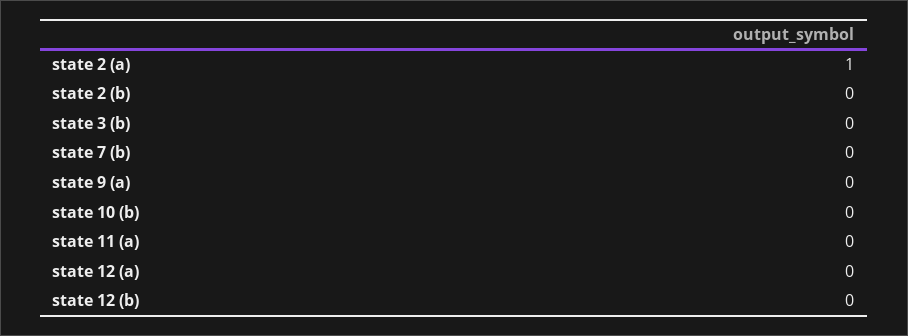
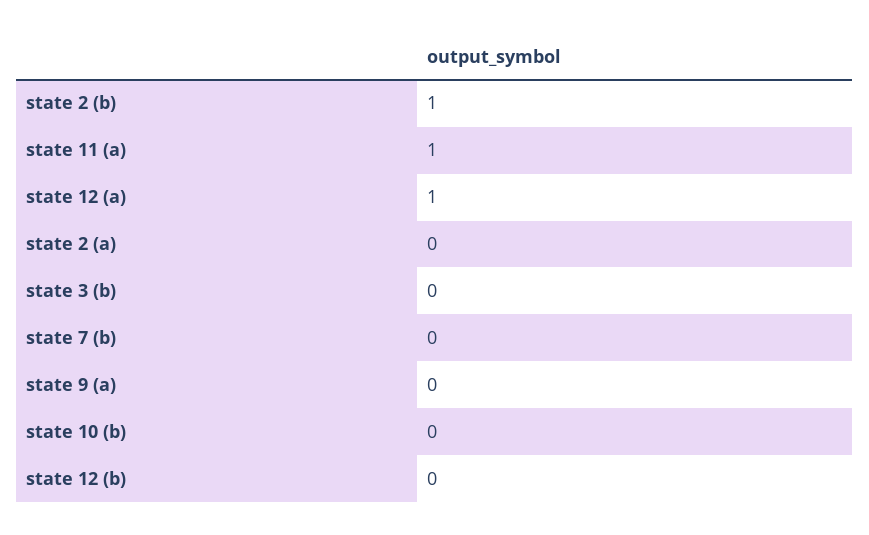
  {
-   "state 2 (a)": 1,
+   "state 2 (a)": 0,
-   "state 2 (b)": 0,
+   "state 2 (b)": 1,
    "state 3 (b)": 0,
    "state 7 (b)": 0,
    "state 9 (a)": 0,
    "state 10 (b)": 0,
-   "state 11 (a)": 0,
+   "state 11 (a)": 1,
-   "state 12 (a)": 0,
+   "state 12 (a)": 1,
    "state 12 (b)": 0
  }

